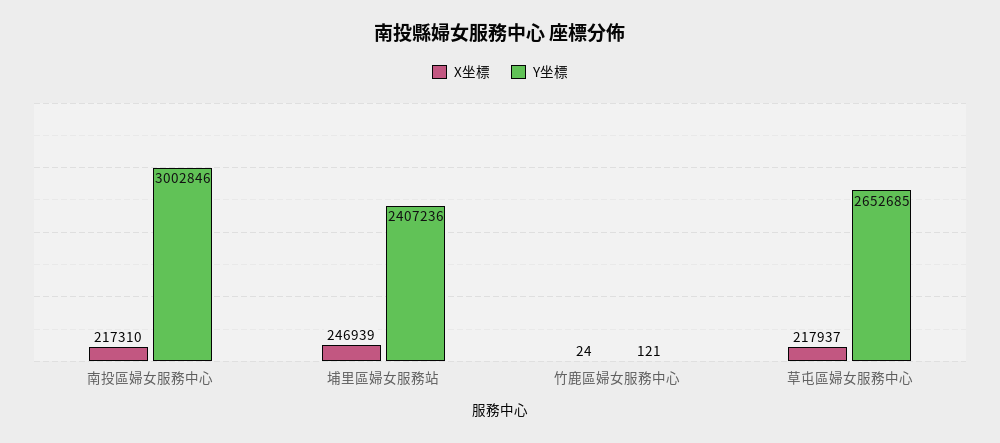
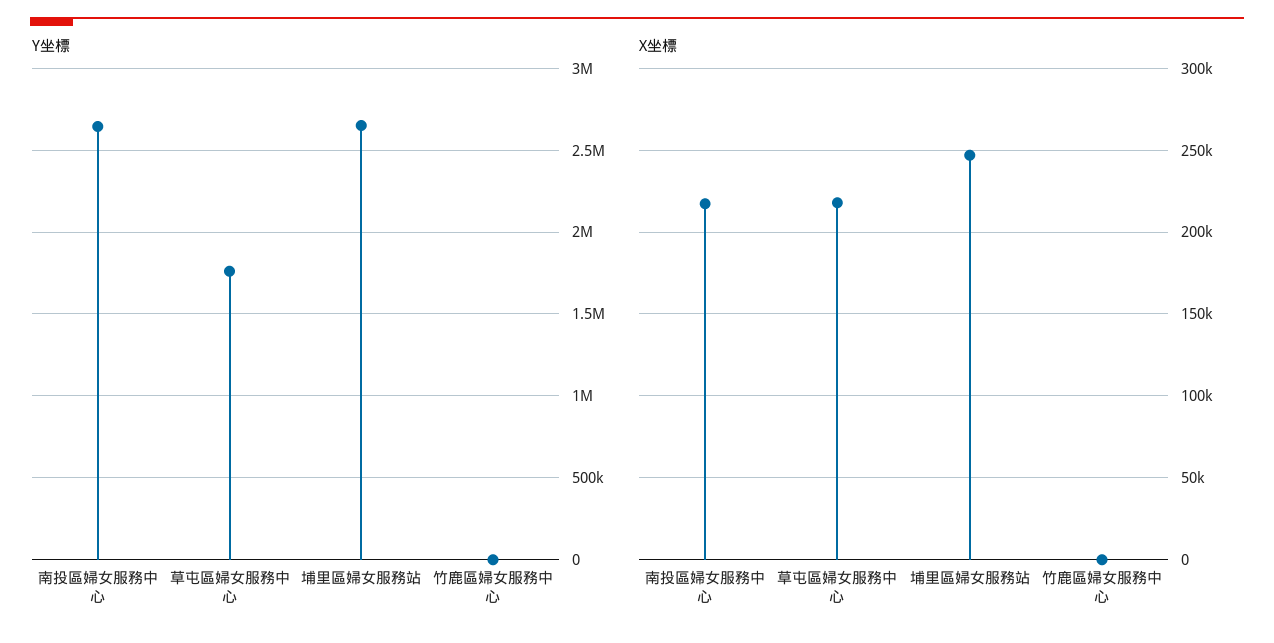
  {
    "X坐標": {
      "南投區婦女服務中心": 217310,
      "埔里區婦女服務站": 246939,
      "竹鹿區婦女服務中心": 24,
      "草屯區婦女服務中心": 217937
    },
    "Y坐標": {
-     "南投區婦女服務中心": 3002846,
+     "南投區婦女服務中心": 2650000,
-     "埔里區婦女服務站": 2407236,
+     "埔里區婦女服務站": 2650000,
      "竹鹿區婦女服務中心": 121,
-     "草屯區婦女服務中心": 2652685
+     "草屯區婦女服務中心": 1750000
    }
  }

